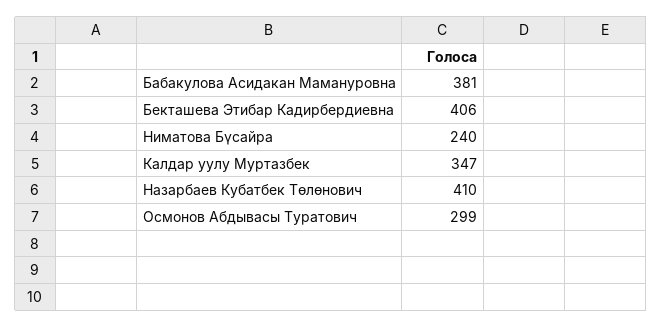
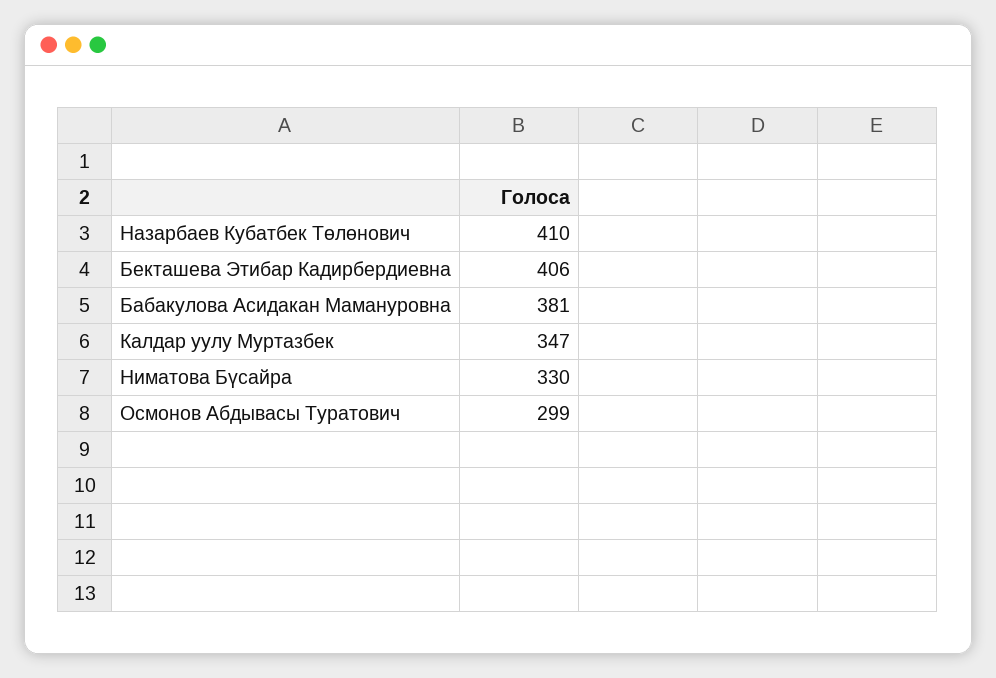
  {
    "Бабакулова Асидакан Мамануровна": 381,
    "Бекташева Этибар Кадирбердиевна": 406,
-   "Ниматова Бүсайра": 240,
+   "Ниматова Бүсайра": 330,
    "Калдар уулу Муртазбек": 347,
    "Назарбаев Кубатбек Төлөнович": 410,
    "Осмонов Абдывасы Туратович": 299
  }

